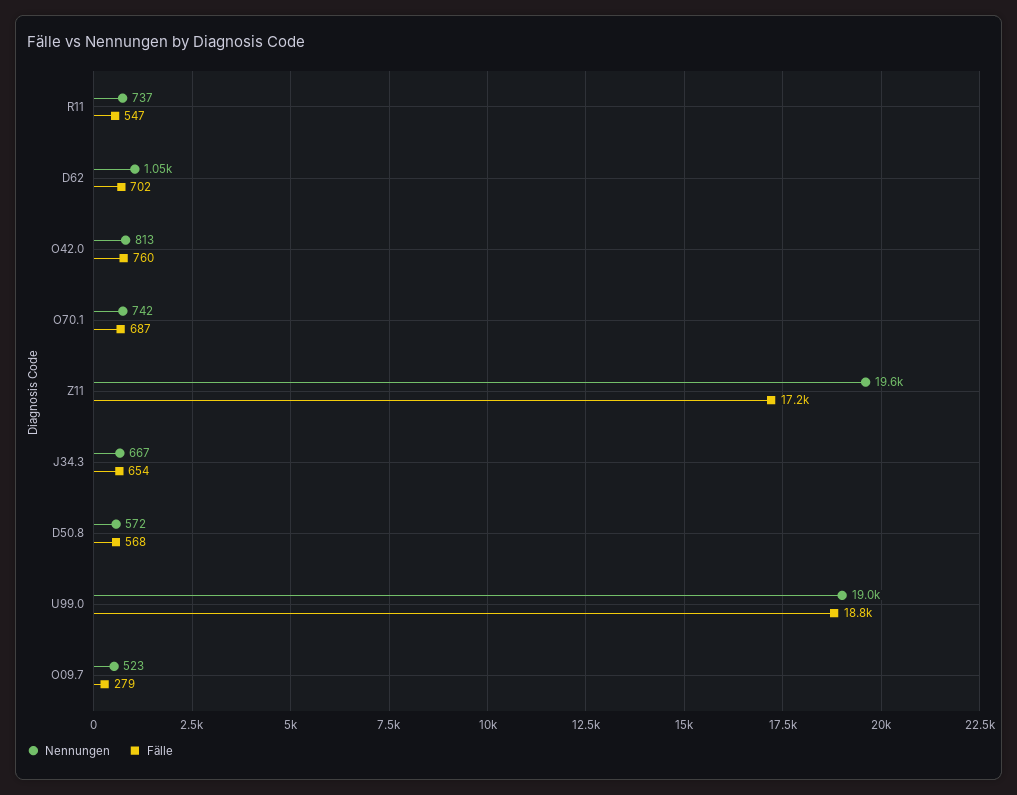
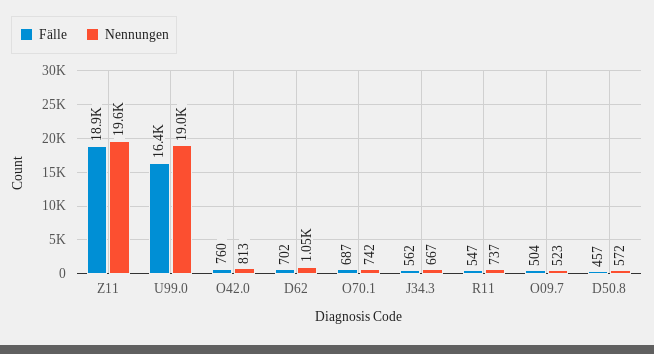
  {
    "Nennungen": {
      "R11": 737,
      "D62": 1050,
      "O42.0": 813,
      "O70.1": 742,
      "Z11": 19600,
      "J34.3": 667,
      "D50.8": 572,
      "U99.0": 19000,
      "O09.7": 523
    },
    "Fälle": {
      "R11": 547,
      "D62": 702,
      "O42.0": 760,
      "O70.1": 687,
-     "Z11": 17200,
+     "Z11": 18900,
-     "J34.3": 654,
+     "J34.3": 562,
-     "D50.8": 568,
+     "D50.8": 457,
-     "U99.0": 18800,
+     "U99.0": 16400,
-     "O09.7": 279
+     "O09.7": 504
    }
  }

